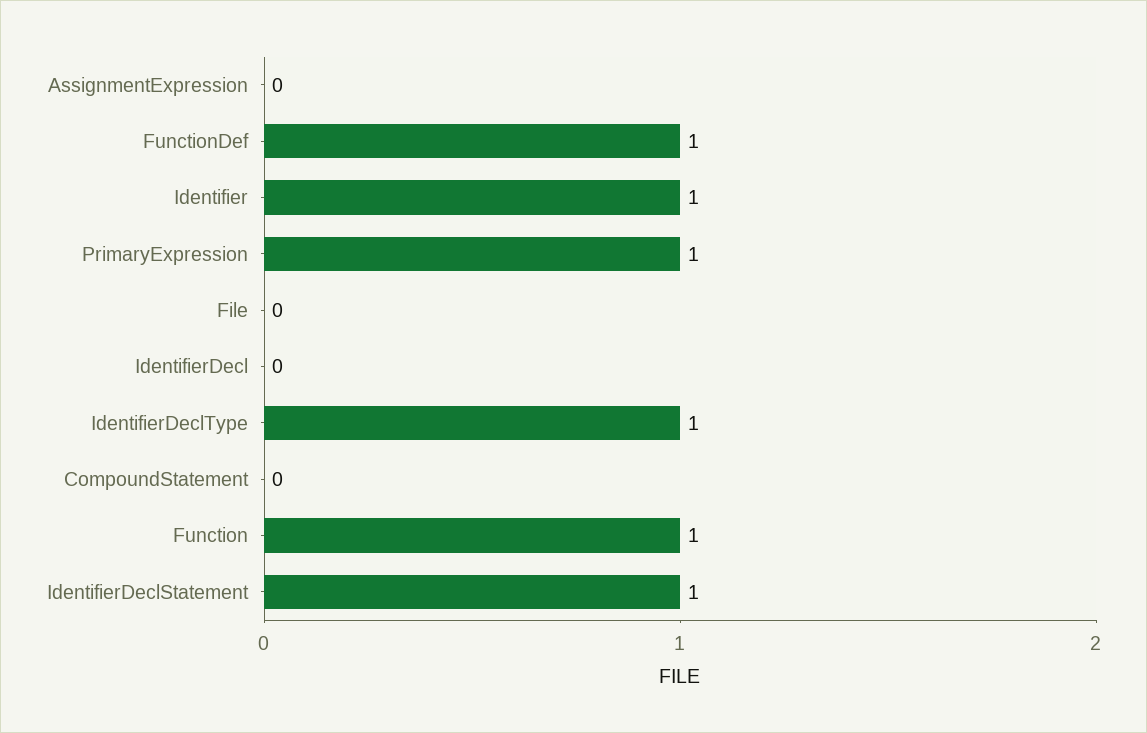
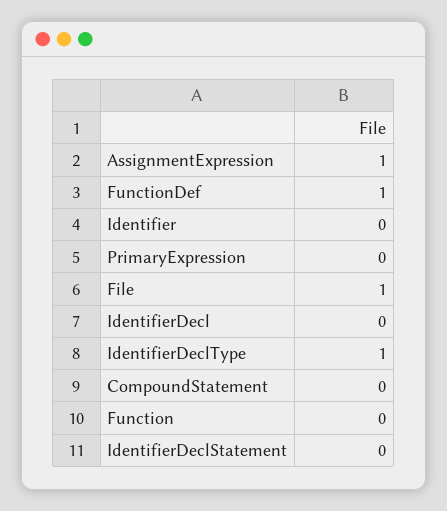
  {
-   "AssignmentExpression": 0,
+   "AssignmentExpression": 1,
    "FunctionDef": 1,
-   "Identifier": 1,
+   "Identifier": 0,
-   "PrimaryExpression": 1,
+   "PrimaryExpression": 0,
-   "File": 0,
+   "File": 1,
    "IdentifierDecl": 0,
    "IdentifierDeclType": 1,
    "CompoundStatement": 0,
-   "Function": 1,
+   "Function": 0,
-   "IdentifierDeclStatement": 1
+   "IdentifierDeclStatement": 0
  }

